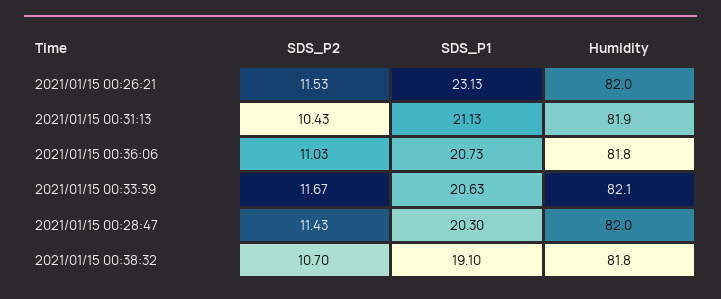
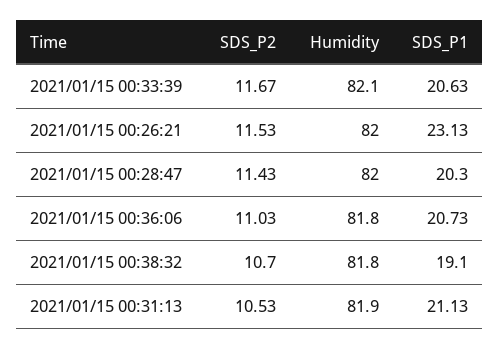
  {
    "SDS_P2": {
      "2021/01/15 00:26:21": 11.53,
-     "2021/01/15 00:31:13": 10.43,
+     "2021/01/15 00:31:13": 10.53,
      "2021/01/15 00:36:06": 11.03,
      "2021/01/15 00:33:39": 11.67,
      "2021/01/15 00:28:47": 11.43,
      "2021/01/15 00:38:32": 10.7
    },
    "SDS_P1": {
      "2021/01/15 00:26:21": 23.13,
      "2021/01/15 00:31:13": 21.13,
      "2021/01/15 00:36:06": 20.73,
      "2021/01/15 00:33:39": 20.63,
      "2021/01/15 00:28:47": 20.3,
      "2021/01/15 00:38:32": 19.1
    },
    "Humidity": {
      "2021/01/15 00:26:21": 82,
      "2021/01/15 00:31:13": 81.9,
      "2021/01/15 00:36:06": 81.8,
      "2021/01/15 00:33:39": 82.1,
      "2021/01/15 00:28:47": 82,
      "2021/01/15 00:38:32": 81.8
    }
  }

